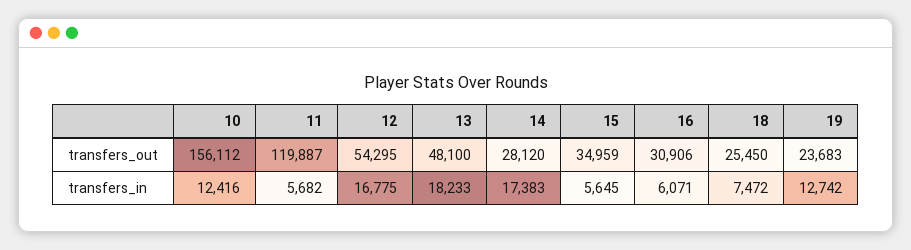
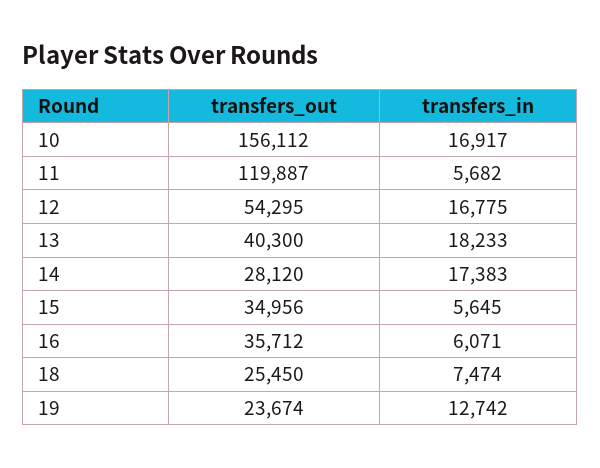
  {
    "10": {
      "transfers_out": 156112,
-     "transfers_in": 12416
+     "transfers_in": 16917
    },
    "11": {
      "transfers_out": 119887,
      "transfers_in": 5682
    },
    "12": {
      "transfers_out": 54295,
      "transfers_in": 16775
    },
    "13": {
-     "transfers_out": 48100,
+     "transfers_out": 40300,
      "transfers_in": 18233
    },
    "14": {
      "transfers_out": 28120,
      "transfers_in": 17383
    },
    "15": {
-     "transfers_out": 34959,
+     "transfers_out": 34956,
      "transfers_in": 5645
    },
    "16": {
-     "transfers_out": 30906,
+     "transfers_out": 35712,
      "transfers_in": 6071
    },
    "18": {
      "transfers_out": 25450,
-     "transfers_in": 7472
+     "transfers_in": 7474
    },
    "19": {
-     "transfers_out": 23683,
+     "transfers_out": 23674,
      "transfers_in": 12742
    }
  }

